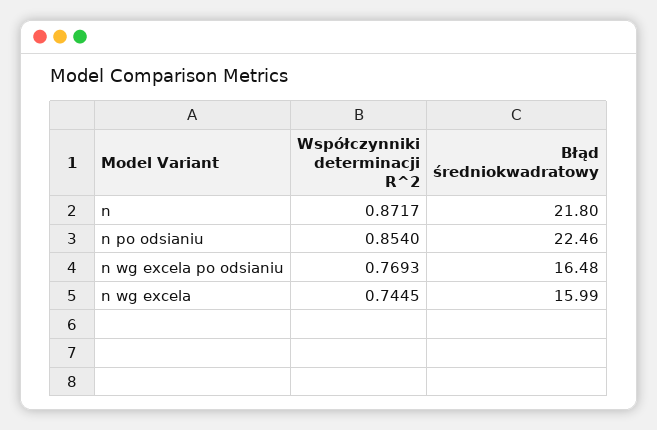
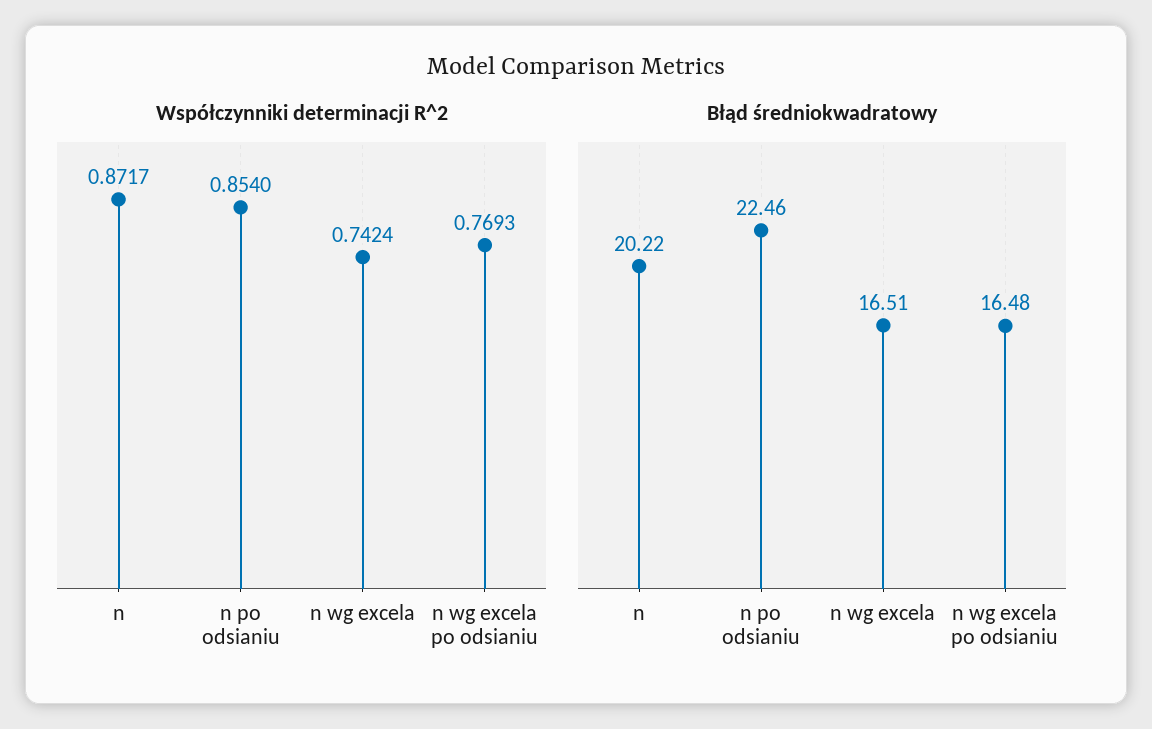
  {
    "Współczynniki determinacji R^2": {
      "n": 0.8717,
      "n po odsianiu": 0.854,
      "n wg excela po odsianiu": 0.7693,
-     "n wg excela": 0.7445
+     "n wg excela": 0.7424
    },
    "Błąd średniokwadratowy": {
-     "n": 21.8,
+     "n": 20.22,
      "n po odsianiu": 22.46,
      "n wg excela po odsianiu": 16.48,
-     "n wg excela": 15.99
+     "n wg excela": 16.51
    }
  }

